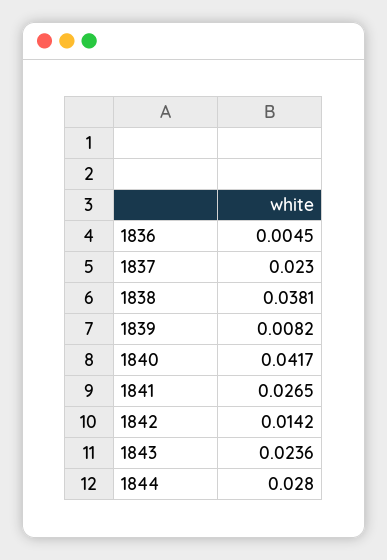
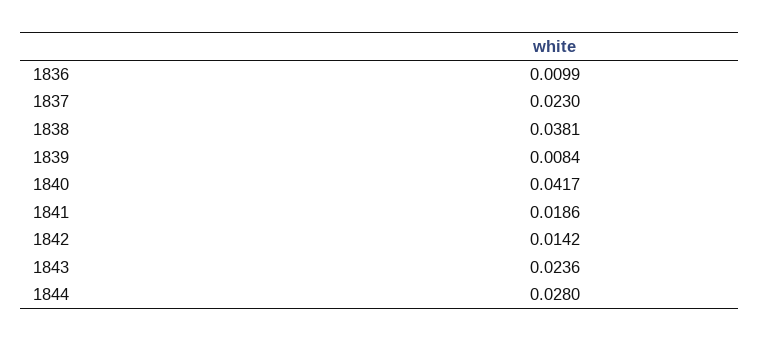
  {
-   "1836": 0.0045,
+   "1836": 0.0099,
    "1837": 0.023,
    "1838": 0.0381,
-   "1839": 0.0082,
+   "1839": 0.0084,
    "1840": 0.0417,
-   "1841": 0.0265,
+   "1841": 0.0186,
    "1842": 0.0142,
    "1843": 0.0236,
    "1844": 0.028
  }

